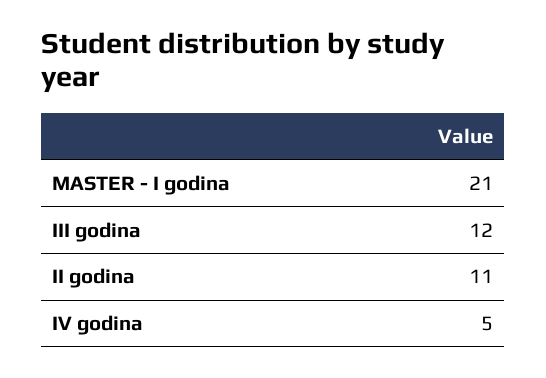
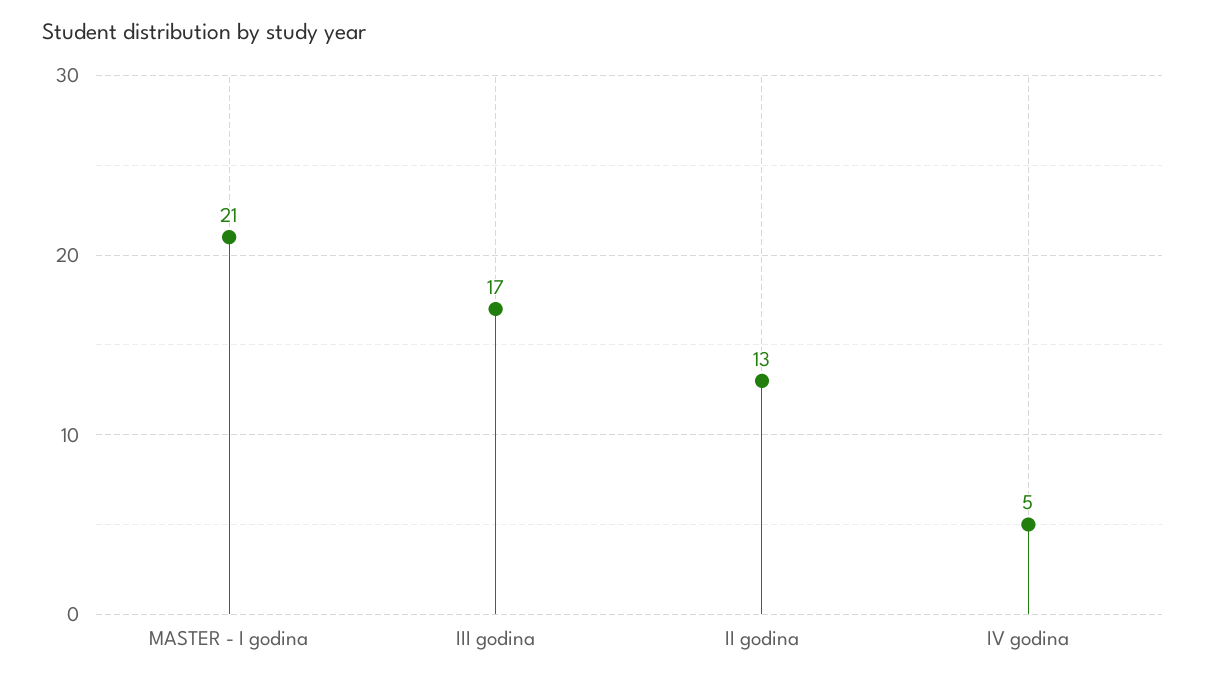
  {
    "MASTER - I godina": 21,
-   "III godina": 12,
+   "III godina": 17,
-   "II godina": 11,
+   "II godina": 13,
    "IV godina": 5
  }

